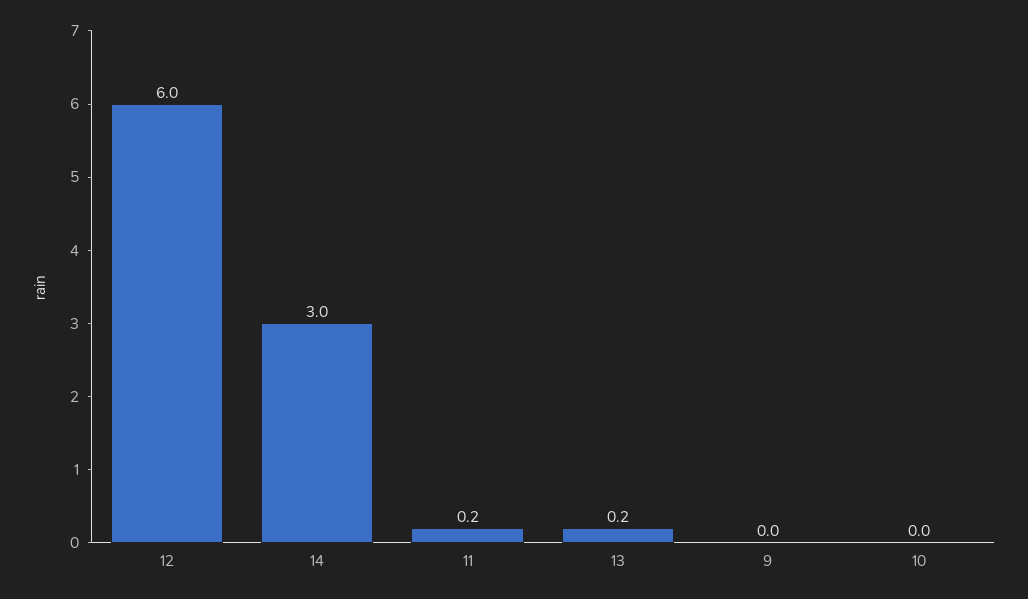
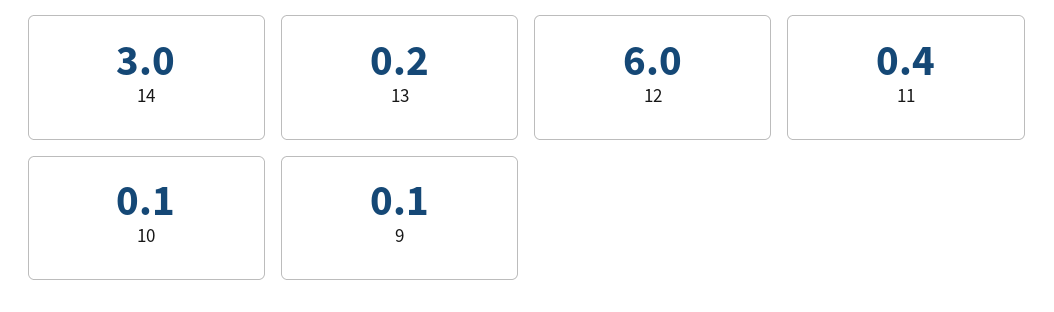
  {
    "12": 6,
    "14": 3,
-   "11": 0.2,
+   "11": 0.4,
    "13": 0.2,
-   "9": 0,
+   "9": 0.1,
-   "10": 0
+   "10": 0.1
  }

